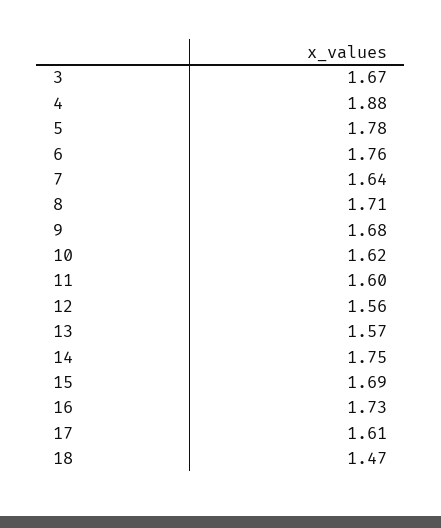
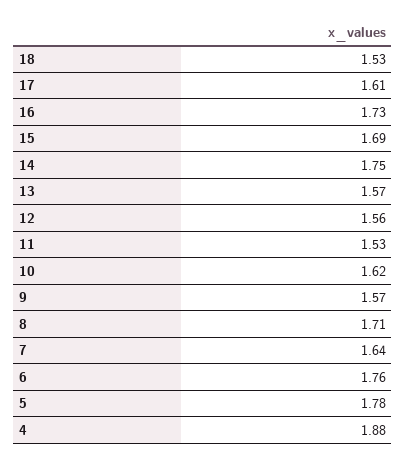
  {
-   "3": 1.67,
    "4": 1.88,
    "5": 1.78,
    "6": 1.76,
    "7": 1.64,
    "8": 1.71,
-   "9": 1.68,
+   "9": 1.57,
    "10": 1.62,
-   "11": 1.6,
+   "11": 1.53,
    "12": 1.56,
    "13": 1.57,
    "14": 1.75,
    "15": 1.69,
    "16": 1.73,
    "17": 1.61,
-   "18": 1.47
+   "18": 1.53
  }

